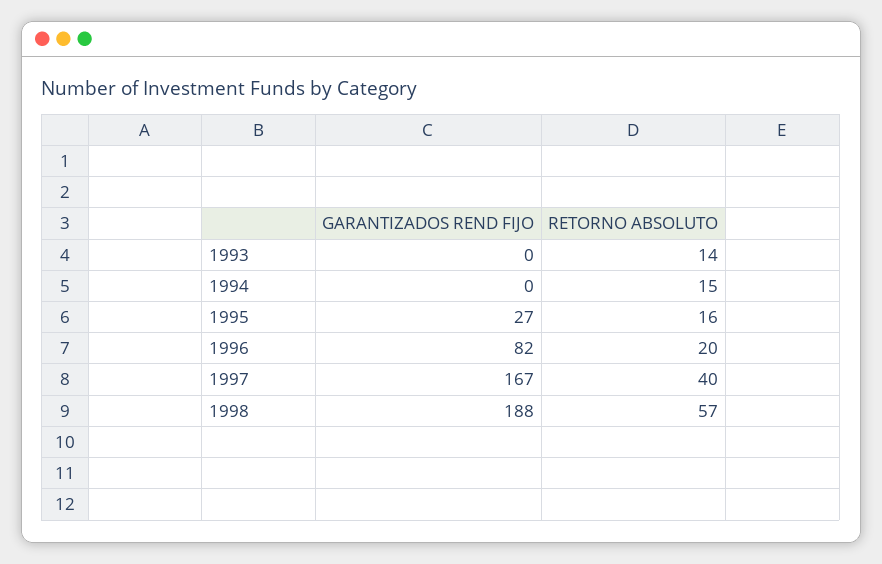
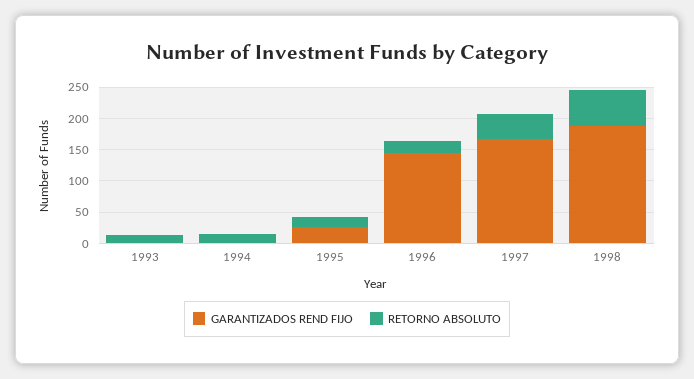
  {
    "GARANTIZADOS REND FIJO": {
      "1993": 0,
      "1994": 0,
      "1995": 27,
-     "1996": 82,
+     "1996": 150,
      "1997": 167,
      "1998": 188
    },
    "RETORNO ABSOLUTO": {
      "1993": 14,
      "1994": 15,
      "1995": 16,
      "1996": 20,
      "1997": 40,
      "1998": 57
    }
  }

